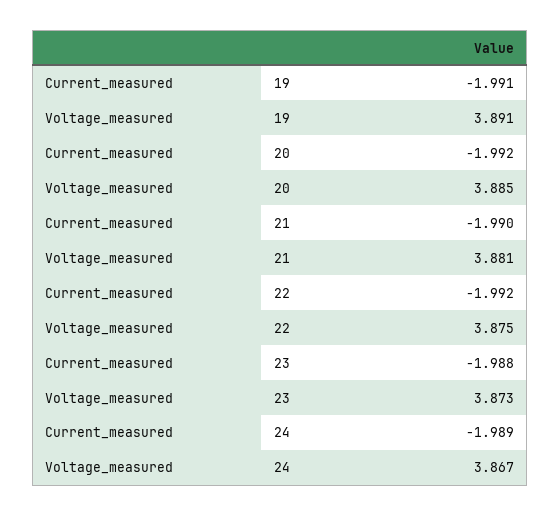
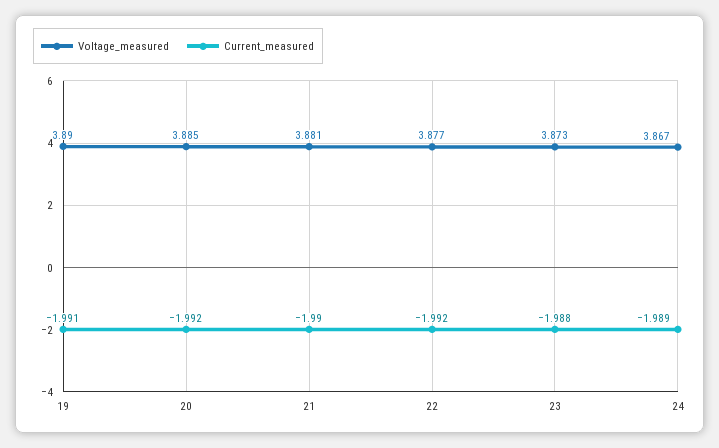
  {
    "Current_measured": {
      "19": -1.991,
      "20": -1.992,
      "21": -1.99,
      "22": -1.992,
      "23": -1.988,
      "24": -1.989
    },
    "Voltage_measured": {
-     "19": 3.891,
+     "19": 3.89,
      "20": 3.885,
      "21": 3.881,
-     "22": 3.875,
+     "22": 3.877,
      "23": 3.873,
      "24": 3.867
    }
  }

